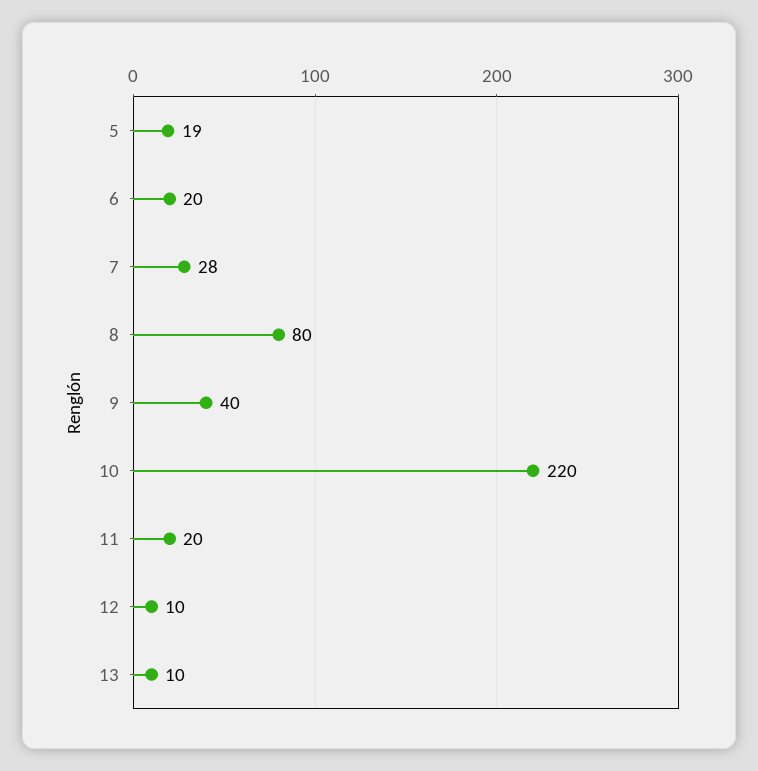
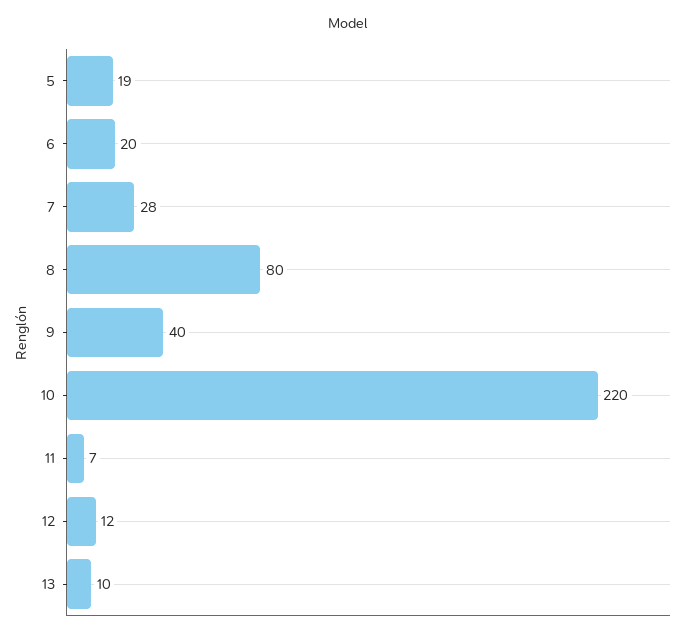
  {
    "5": 19,
    "6": 20,
    "7": 28,
    "8": 80,
    "9": 40,
    "10": 220,
-   "11": 20,
+   "11": 7,
-   "12": 10,
+   "12": 12,
    "13": 10
  }

